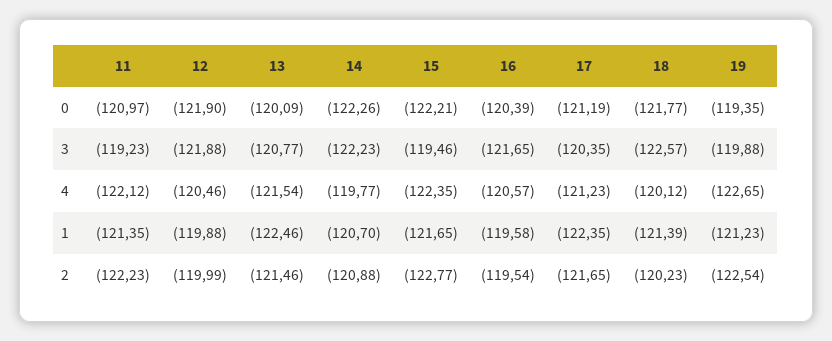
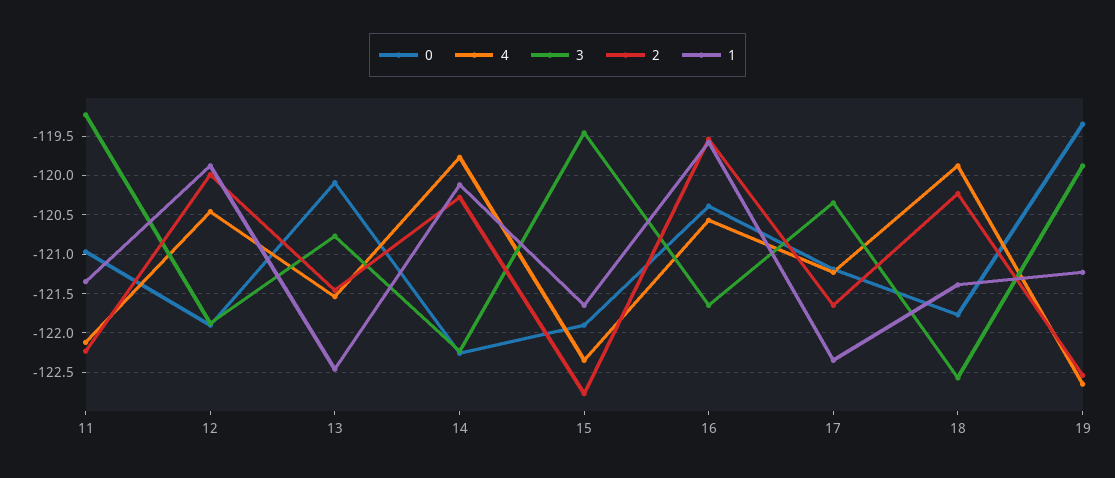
  {
    "0": {
      "11": -120.97,
      "12": -121.9,
      "13": -120.09,
      "14": -122.26,
-     "15": -122.21,
+     "15": -121.9,
      "16": -120.39,
      "17": -121.19,
      "18": -121.77,
      "19": -119.35
    },
    "3": {
      "11": -119.23,
      "12": -121.88,
      "13": -120.77,
      "14": -122.23,
      "15": -119.46,
      "16": -121.65,
      "17": -120.35,
      "18": -122.57,
      "19": -119.88
    },
    "4": {
      "11": -122.12,
      "12": -120.46,
      "13": -121.54,
      "14": -119.77,
      "15": -122.35,
      "16": -120.57,
      "17": -121.23,
-     "18": -120.12,
+     "18": -119.9,
      "19": -122.65
    },
    "1": {
      "11": -121.35,
      "12": -119.88,
      "13": -122.46,
-     "14": -120.7,
+     "14": -120.1,
      "15": -121.65,
      "16": -119.58,
      "17": -122.35,
      "18": -121.39,
      "19": -121.23
    },
    "2": {
      "11": -122.23,
      "12": -119.99,
      "13": -121.46,
-     "14": -120.88,
+     "14": -120.3,
      "15": -122.77,
      "16": -119.54,
      "17": -121.65,
      "18": -120.23,
      "19": -122.54
    }
  }

